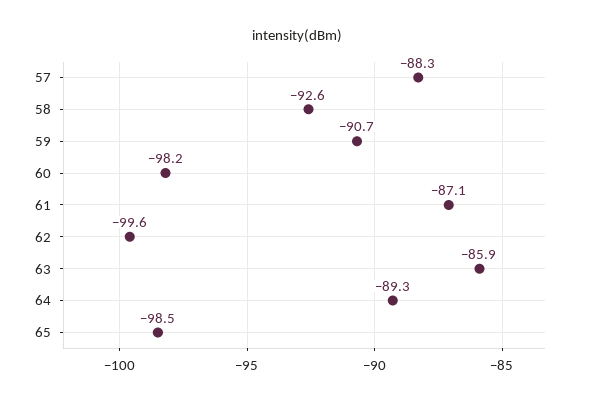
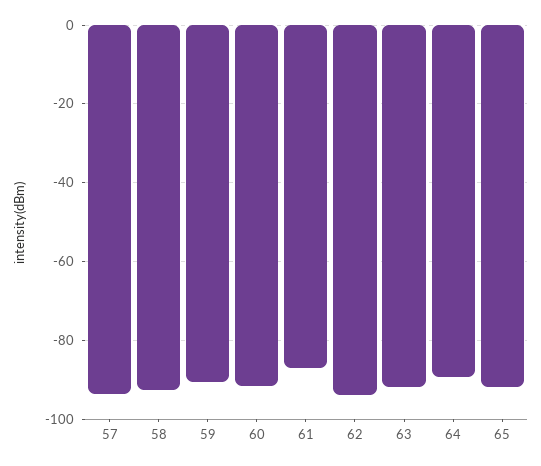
  {
-   "57": -88.3,
+   "57": -94,
    "58": -92.6,
    "59": -90.7,
-   "60": -98.2,
+   "60": -92,
    "61": -87.1,
-   "62": -99.6,
+   "62": -94,
-   "63": -85.9,
+   "63": -92,
    "64": -89.3,
-   "65": -98.5
+   "65": -92
  }

